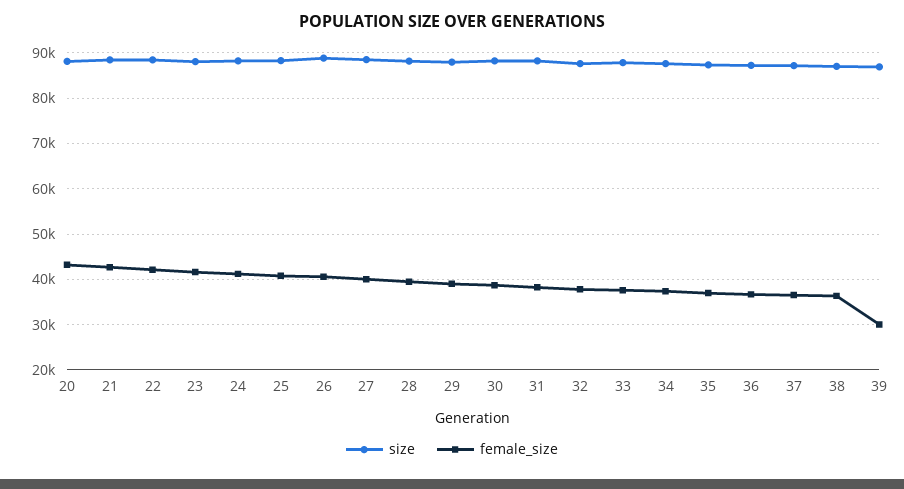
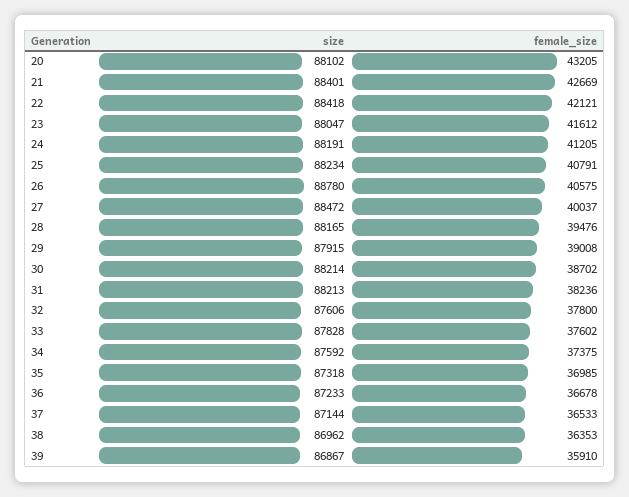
  {
    "size": {
      "20": 88102,
      "21": 88401,
      "22": 88418,
      "23": 88047,
      "24": 88191,
      "25": 88234,
      "26": 88780,
      "27": 88472,
      "28": 88165,
      "29": 87915,
      "30": 88214,
      "31": 88213,
      "32": 87606,
      "33": 87828,
      "34": 87592,
      "35": 87318,
      "36": 87233,
      "37": 87144,
      "38": 86962,
      "39": 86867
    },
    "female_size": {
      "20": 43205,
      "21": 42669,
      "22": 42121,
      "23": 41612,
      "24": 41205,
      "25": 40791,
      "26": 40575,
      "27": 40037,
      "28": 39476,
      "29": 39008,
      "30": 38702,
      "31": 38236,
      "32": 37800,
      "33": 37602,
      "34": 37375,
      "35": 36985,
      "36": 36678,
      "37": 36533,
      "38": 36353,
-     "39": 30000
+     "39": 35910
    }
  }

